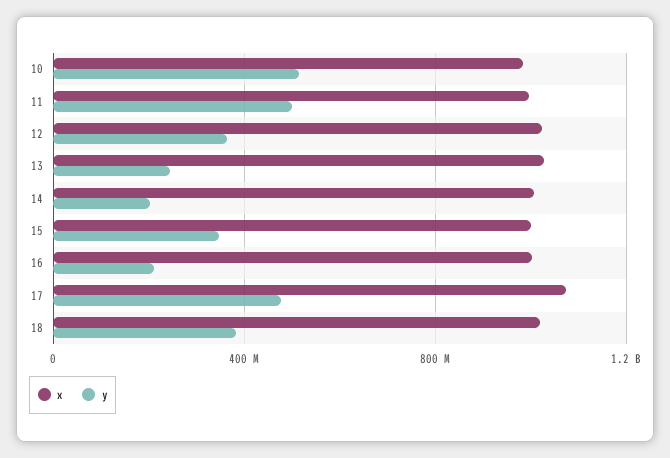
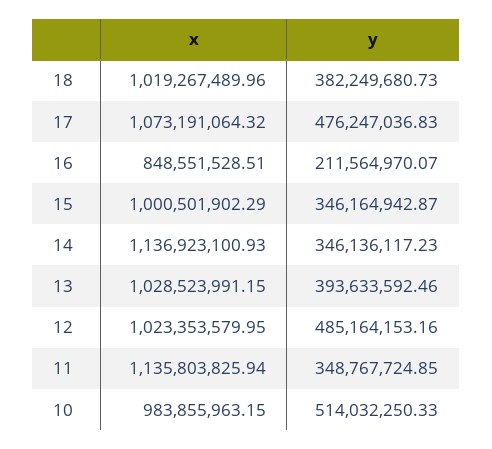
  {
    "x": {
      "10": 983855963.15,
-     "11": 1000000000,
+     "11": 1135803825.94,
      "12": 1023353579.95,
      "13": 1028523991.15,
-     "14": 1000000000,
+     "14": 1136923100.93,
      "15": 1000501902.29,
-     "16": 1000000000,
+     "16": 848551528.51,
      "17": 1073191064.32,
      "18": 1019267489.96
    },
    "y": {
      "10": 514032250.33,
-     "11": 500000000,
+     "11": 348767724.85,
-     "12": 350000000,
+     "12": 485164153.16,
-     "13": 250000000,
+     "13": 393633592.46,
-     "14": 200000000,
+     "14": 346136117.23,
      "15": 346164942.87,
      "16": 211564970.07,
      "17": 476247036.83,
      "18": 382249680.73
    }
  }

